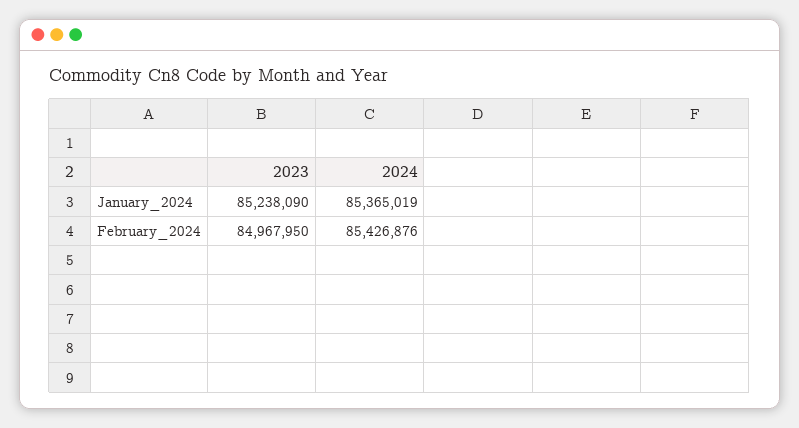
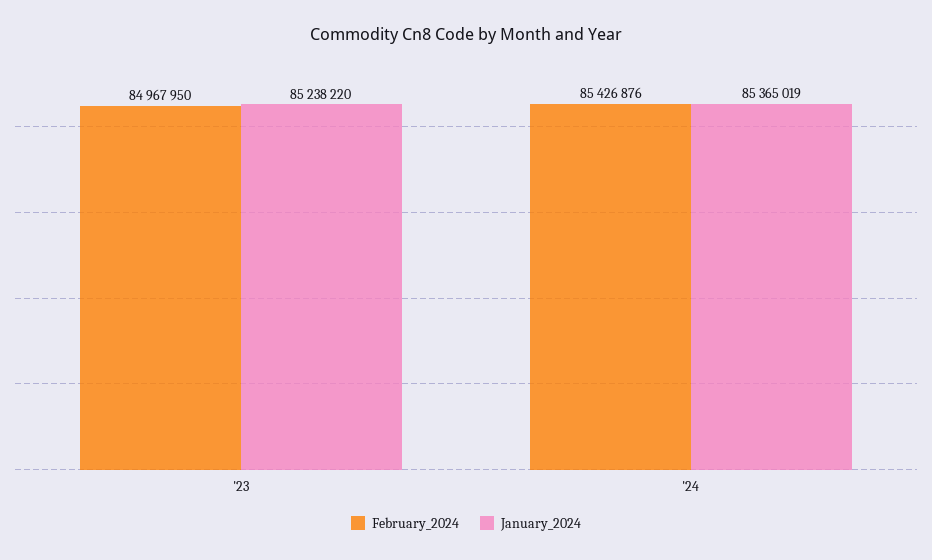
  {
    "January_2024": {
-     "2023": 85238090,
+     "2023": 85238220,
      "2024": 85365019
    },
    "February_2024": {
      "2023": 84967950,
      "2024": 85426876
    }
  }

